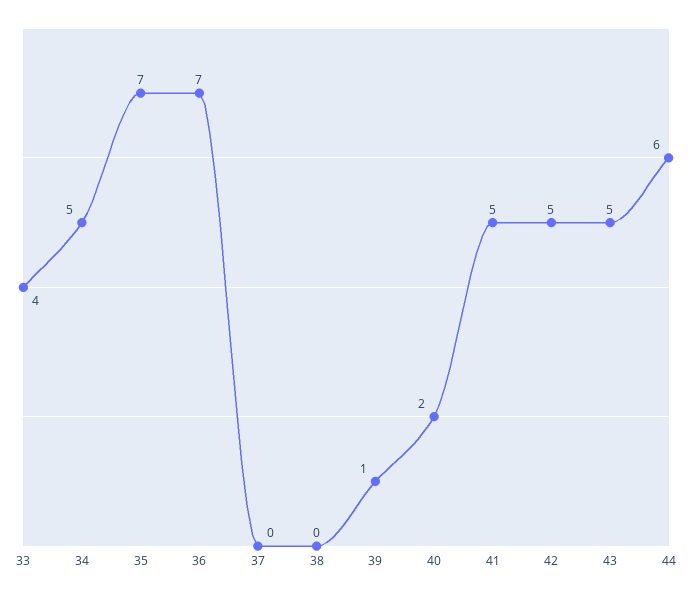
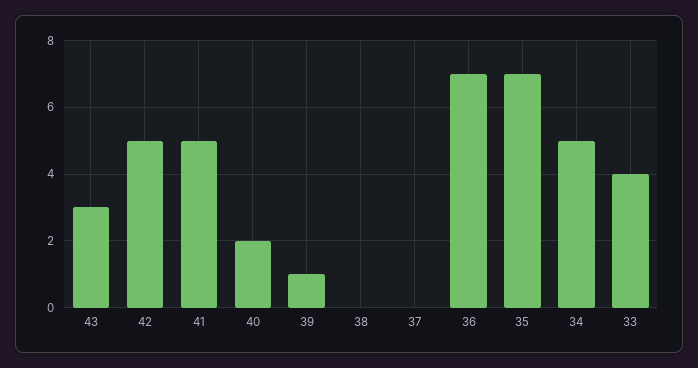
  {
    "33": 4,
    "34": 5,
    "35": 7,
    "36": 7,
    "37": 0,
    "38": 0,
    "39": 1,
    "40": 2,
    "41": 5,
    "42": 5,
-   "43": 5,
+   "43": 3
-   "44": 6
  }

